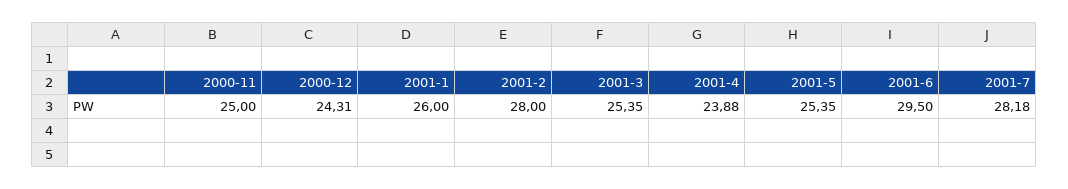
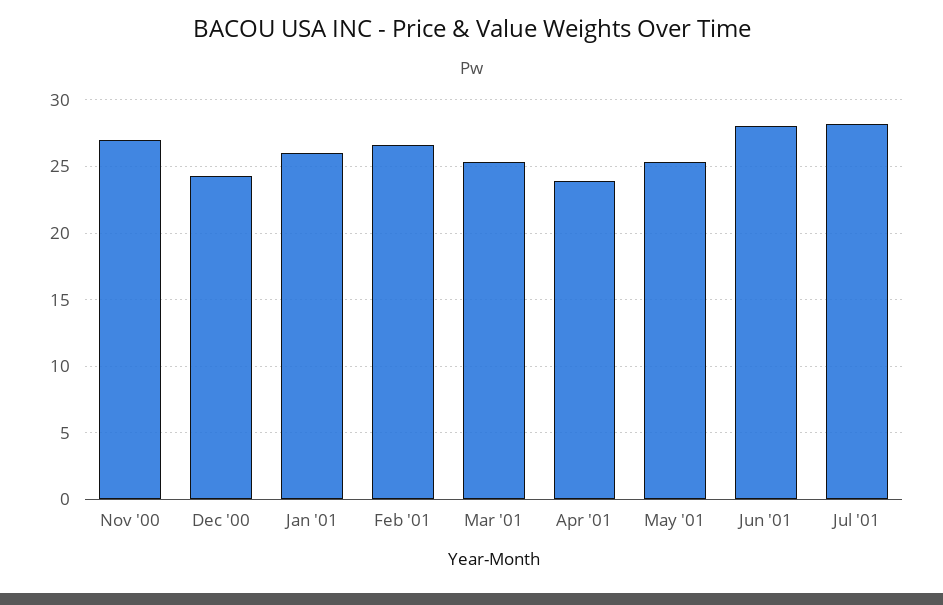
  {
-   "2000-11": 25,
+   "2000-11": 27,
    "2000-12": 24.31,
    "2001-1": 26,
-   "2001-2": 28,
+   "2001-2": 26.5,
    "2001-3": 25.35,
    "2001-4": 23.88,
    "2001-5": 25.35,
-   "2001-6": 29.5,
+   "2001-6": 28,
    "2001-7": 28.18
  }

